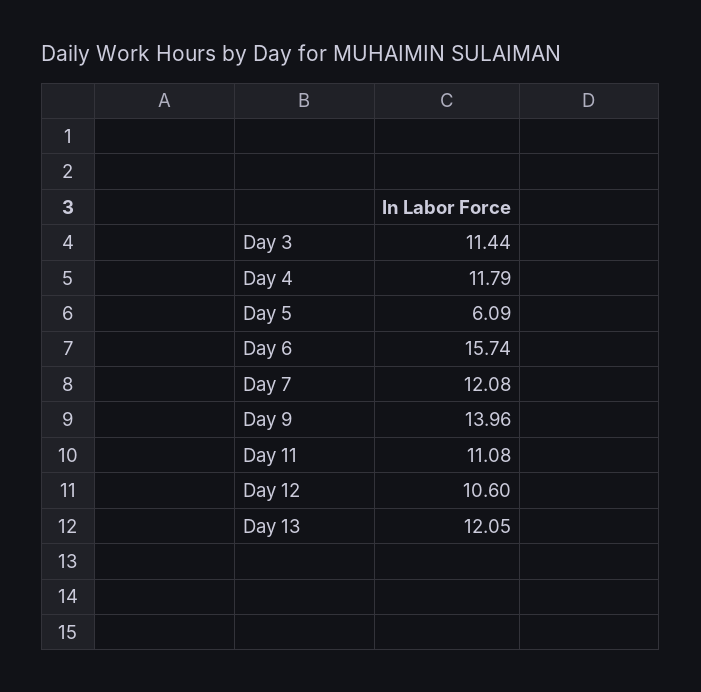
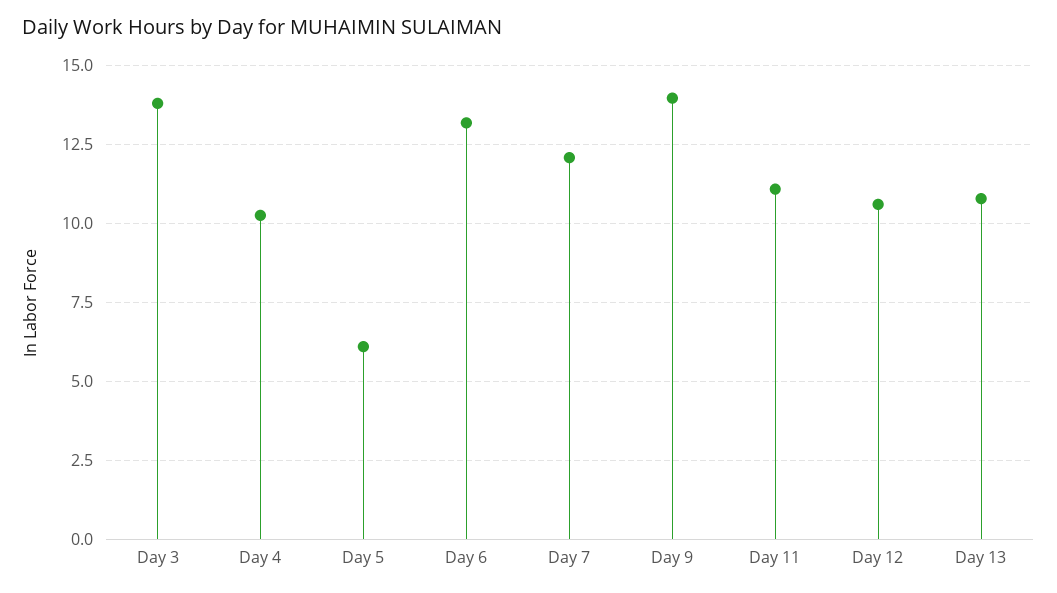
  {
-   "Day 3": 11.44,
+   "Day 3": 13.75,
-   "Day 4": 11.79,
+   "Day 4": 10.25,
    "Day 5": 6.09,
-   "Day 6": 15.74,
+   "Day 6": 13.25,
    "Day 7": 12.08,
    "Day 9": 13.96,
    "Day 11": 11.08,
    "Day 12": 10.6,
-   "Day 13": 12.05
+   "Day 13": 10.75
  }

